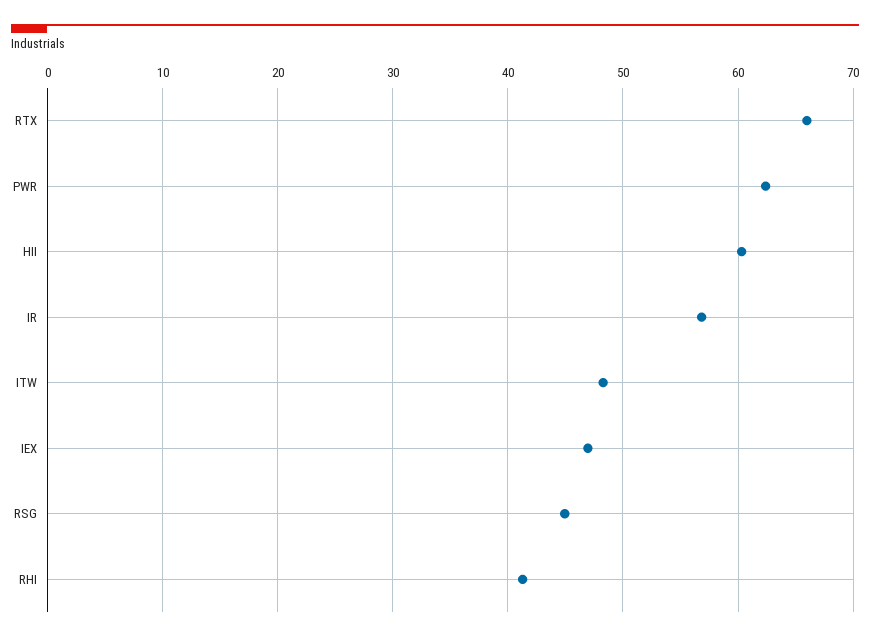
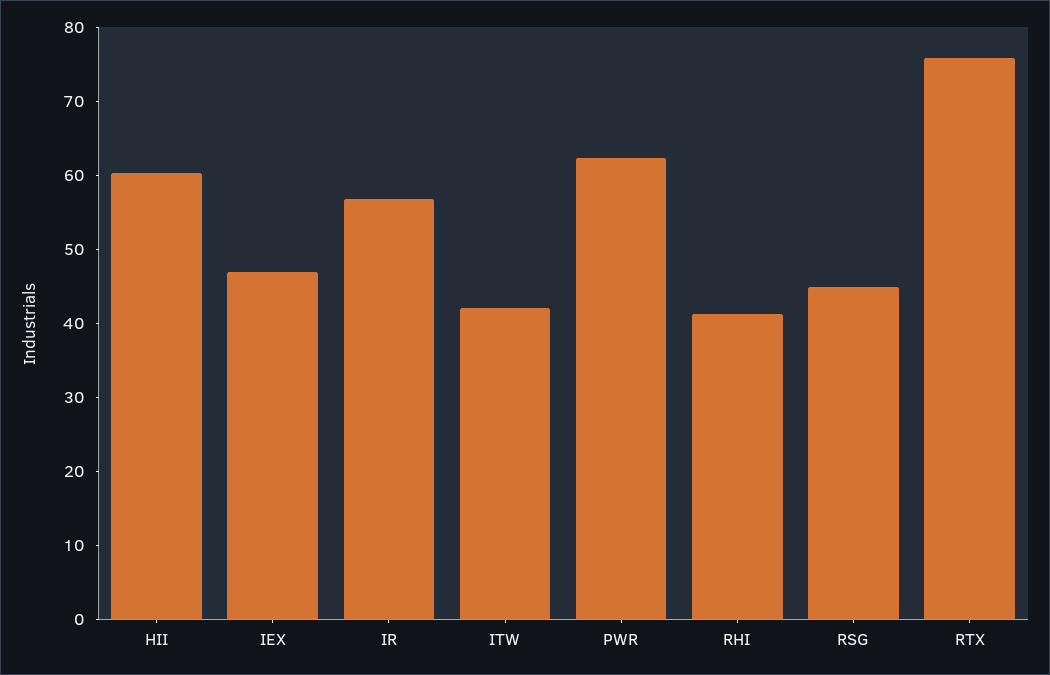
  {
-   "RTX": 66,
+   "RTX": 76,
    "PWR": 62,
    "HII": 60,
    "IR": 57,
-   "ITW": 48,
+   "ITW": 42,
    "IEX": 47,
    "RSG": 45,
    "RHI": 41
  }

